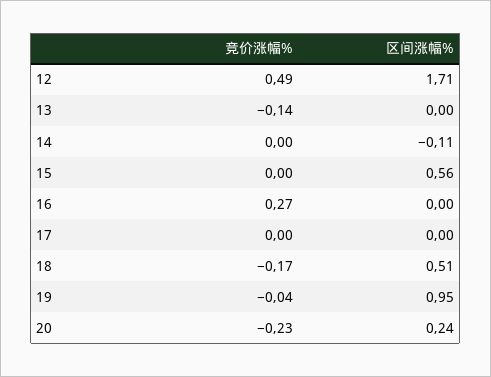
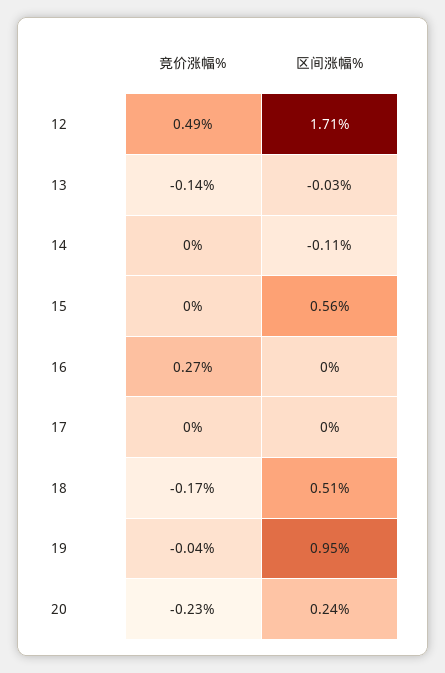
  {
    "竞价涨幅%": {
      "12": 0.49,
      "13": -0.14,
      "14": 0,
      "15": 0,
      "16": 0.27,
      "17": 0,
      "18": -0.17,
      "19": -0.04,
      "20": -0.23
    },
    "区间涨幅%": {
      "12": 1.71,
-     "13": 0,
+     "13": -0.03,
      "14": -0.11,
      "15": 0.56,
      "16": 0,
      "17": 0,
      "18": 0.51,
      "19": 0.95,
      "20": 0.24
    }
  }

